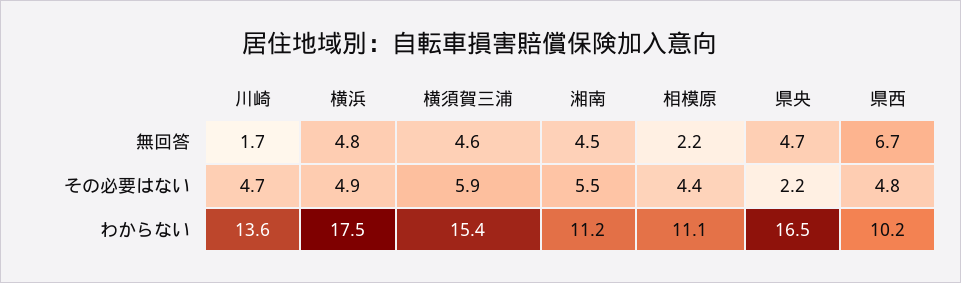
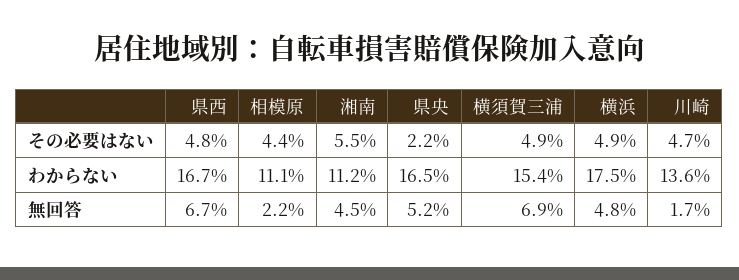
  {
    "川崎": {
      "無回答": 1.7,
      "その必要はない": 4.7,
      "わからない": 13.6
    },
    "横浜": {
      "無回答": 4.8,
      "その必要はない": 4.9,
      "わからない": 17.5
    },
    "横須賀三浦": {
-     "無回答": 4.6,
+     "無回答": 6.9,
-     "その必要はない": 5.9,
+     "その必要はない": 4.9,
      "わからない": 15.4
    },
    "湘南": {
      "無回答": 4.5,
      "その必要はない": 5.5,
      "わからない": 11.2
    },
    "相模原": {
      "無回答": 2.2,
      "その必要はない": 4.4,
      "わからない": 11.1
    },
    "県央": {
-     "無回答": 4.7,
+     "無回答": 5.2,
      "その必要はない": 2.2,
      "わからない": 16.5
    },
    "県西": {
      "無回答": 6.7,
      "その必要はない": 4.8,
-     "わからない": 10.2
+     "わからない": 16.7
    }
  }

